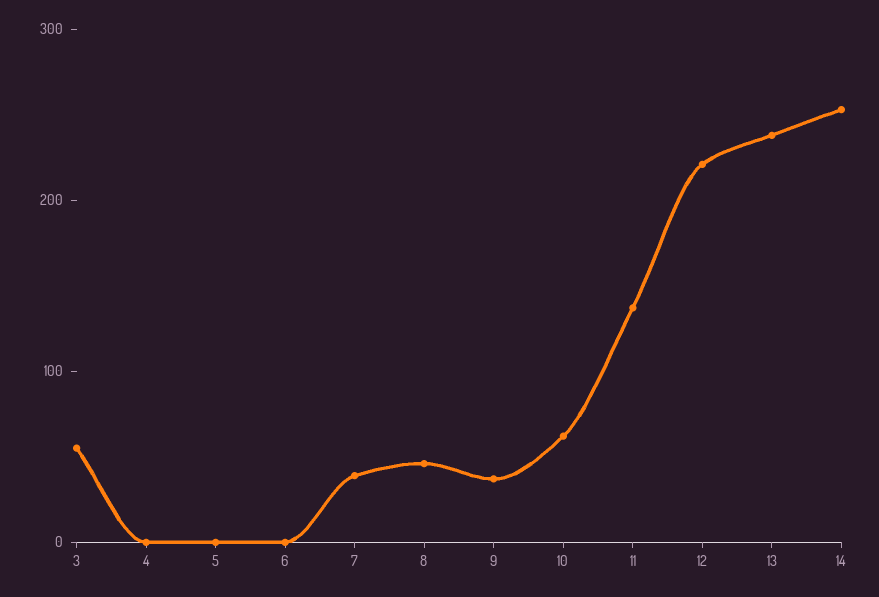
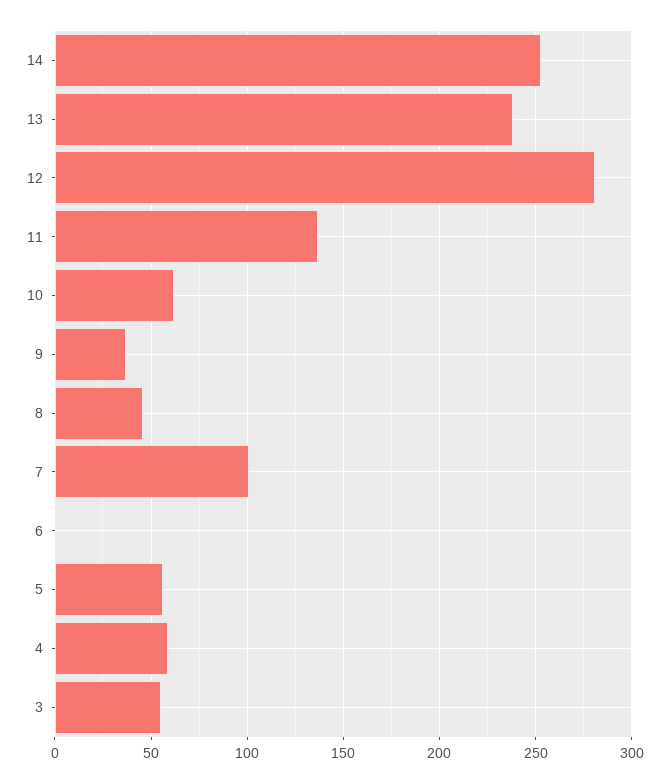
  {
    "3": 55,
-   "4": 0,
+   "4": 60,
-   "5": 0,
+   "5": 55,
    "6": 0,
-   "7": 40,
+   "7": 100,
    "8": 45,
    "9": 35,
    "10": 60,
    "11": 135,
-   "12": 220,
+   "12": 280,
    "13": 240,
    "14": 255
  }

